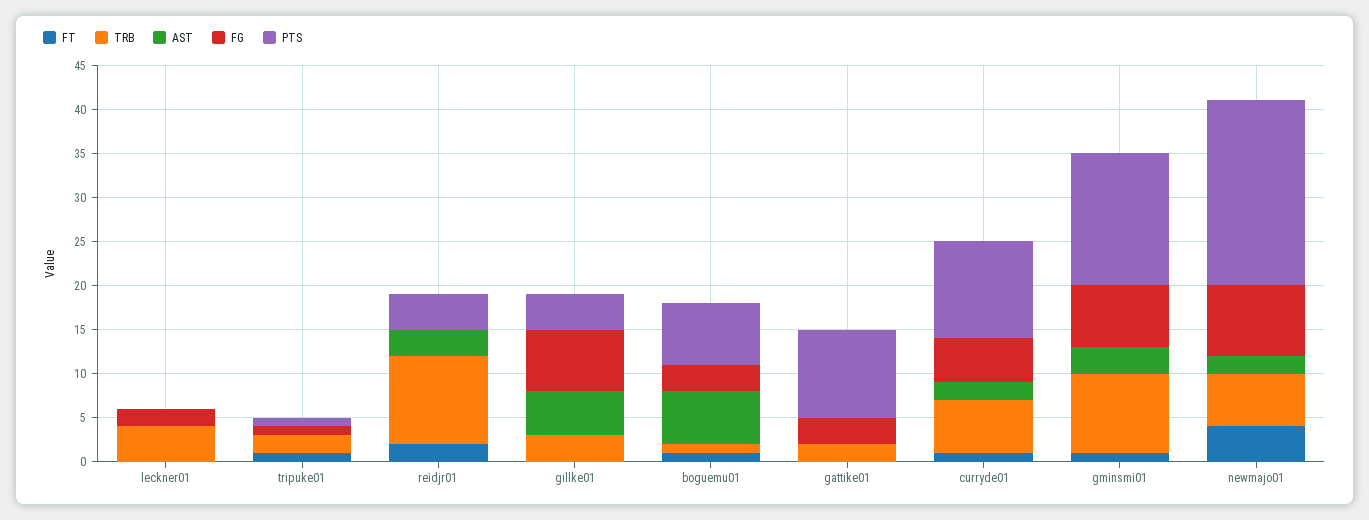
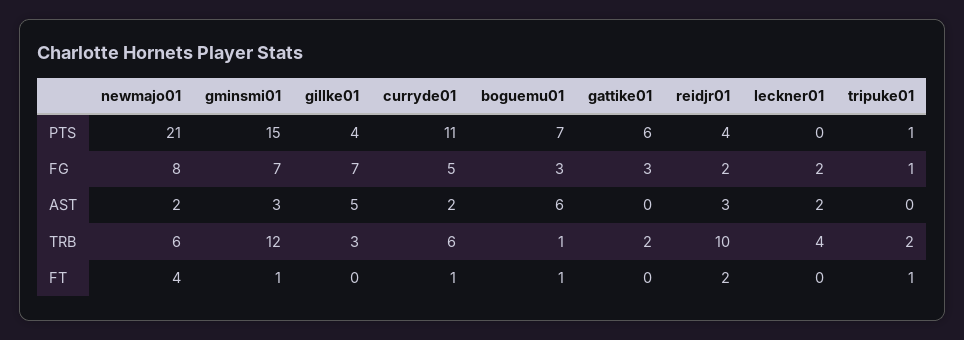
  {
    "FT": {
      "leckner01": 0,
      "tripuke01": 1,
      "reidjr01": 2,
      "gillke01": 0,
      "boguemu01": 1,
      "gattike01": 0,
      "curryde01": 1,
      "gminsmi01": 1,
      "newmajo01": 4
    },
    "TRB": {
      "leckner01": 4,
      "tripuke01": 2,
      "reidjr01": 10,
      "gillke01": 3,
      "boguemu01": 1,
      "gattike01": 2,
      "curryde01": 6,
-     "gminsmi01": 9,
+     "gminsmi01": 12,
      "newmajo01": 6
    },
    "AST": {
-     "leckner01": 0,
+     "leckner01": 2,
      "tripuke01": 0,
      "reidjr01": 3,
      "gillke01": 5,
      "boguemu01": 6,
      "gattike01": 0,
      "curryde01": 2,
      "gminsmi01": 3,
      "newmajo01": 2
    },
    "FG": {
      "leckner01": 2,
      "tripuke01": 1,
-     "reidjr01": 0,
+     "reidjr01": 2,
      "gillke01": 7,
      "boguemu01": 3,
      "gattike01": 3,
      "curryde01": 5,
      "gminsmi01": 7,
      "newmajo01": 8
    },
    "PTS": {
      "leckner01": 0,
      "tripuke01": 1,
      "reidjr01": 4,
      "gillke01": 4,
      "boguemu01": 7,
-     "gattike01": 10,
+     "gattike01": 6,
      "curryde01": 11,
      "gminsmi01": 15,
      "newmajo01": 21
    }
  }

